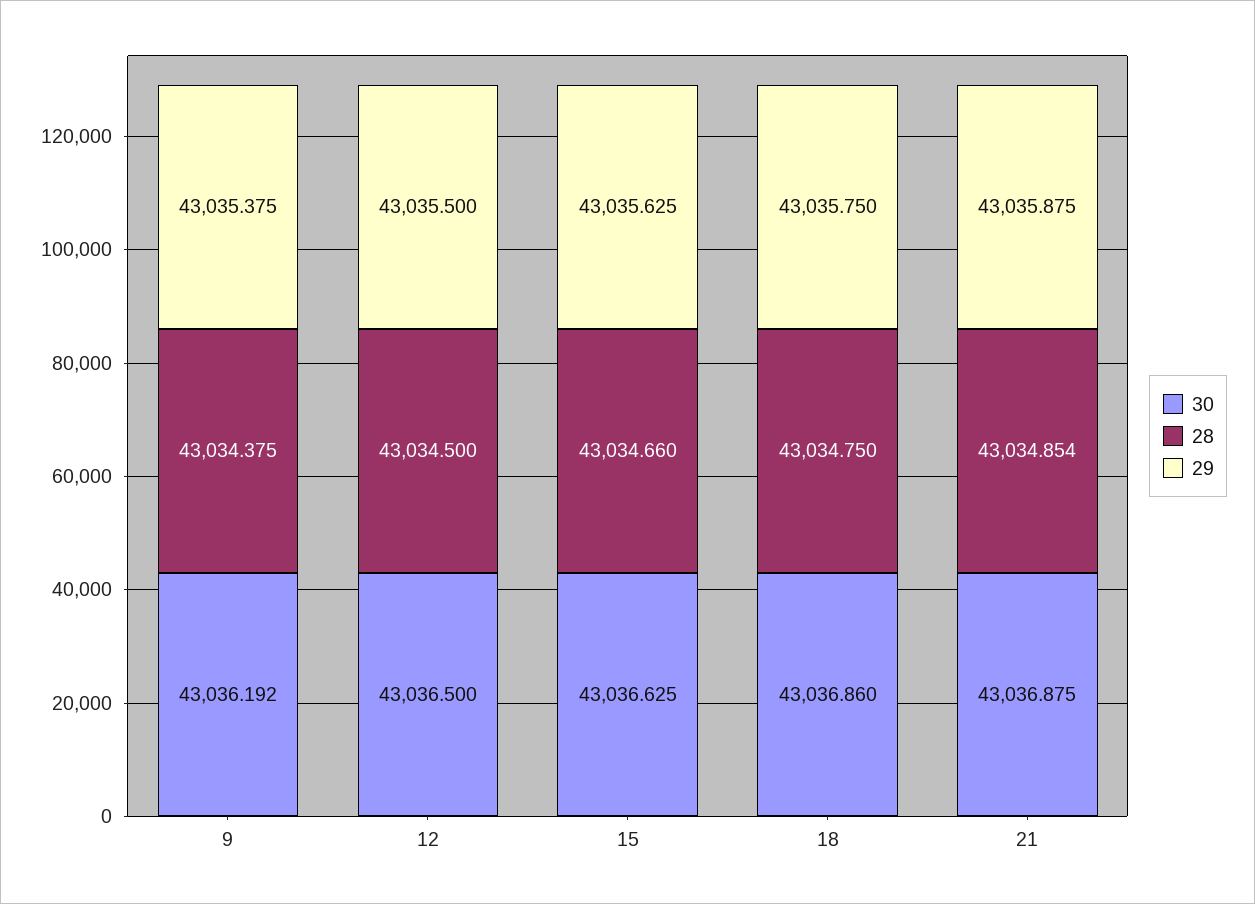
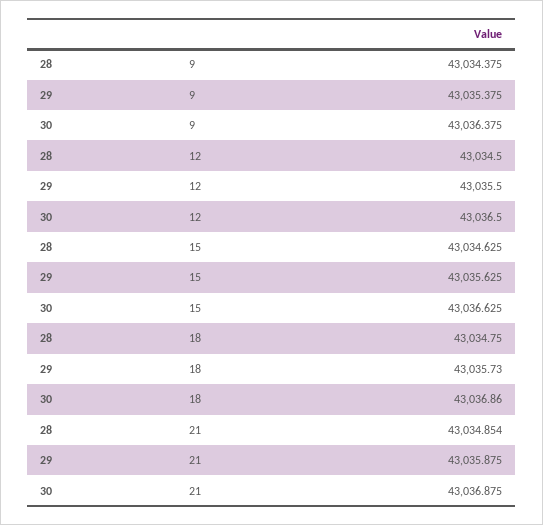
  {
    "30": {
-     "9": 43036.192,
+     "9": 43036.375,
      "12": 43036.5,
      "15": 43036.625,
      "18": 43036.86,
      "21": 43036.875
    },
    "28": {
      "9": 43034.375,
      "12": 43034.5,
-     "15": 43034.66,
+     "15": 43034.625,
      "18": 43034.75,
      "21": 43034.854
    },
    "29": {
      "9": 43035.375,
      "12": 43035.5,
      "15": 43035.625,
-     "18": 43035.75,
+     "18": 43035.73,
      "21": 43035.875
    }
  }

